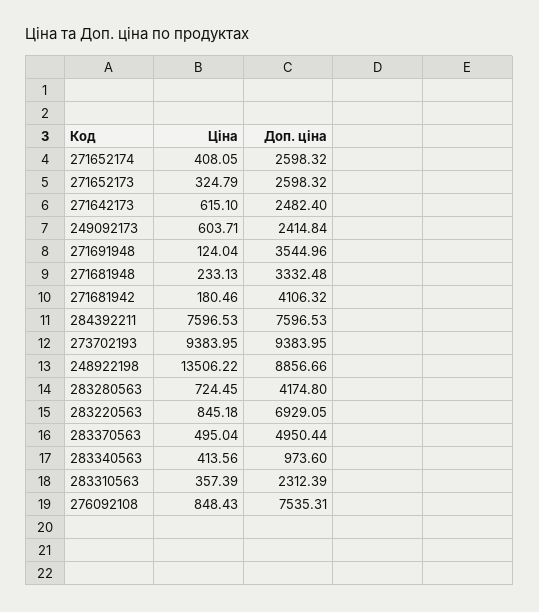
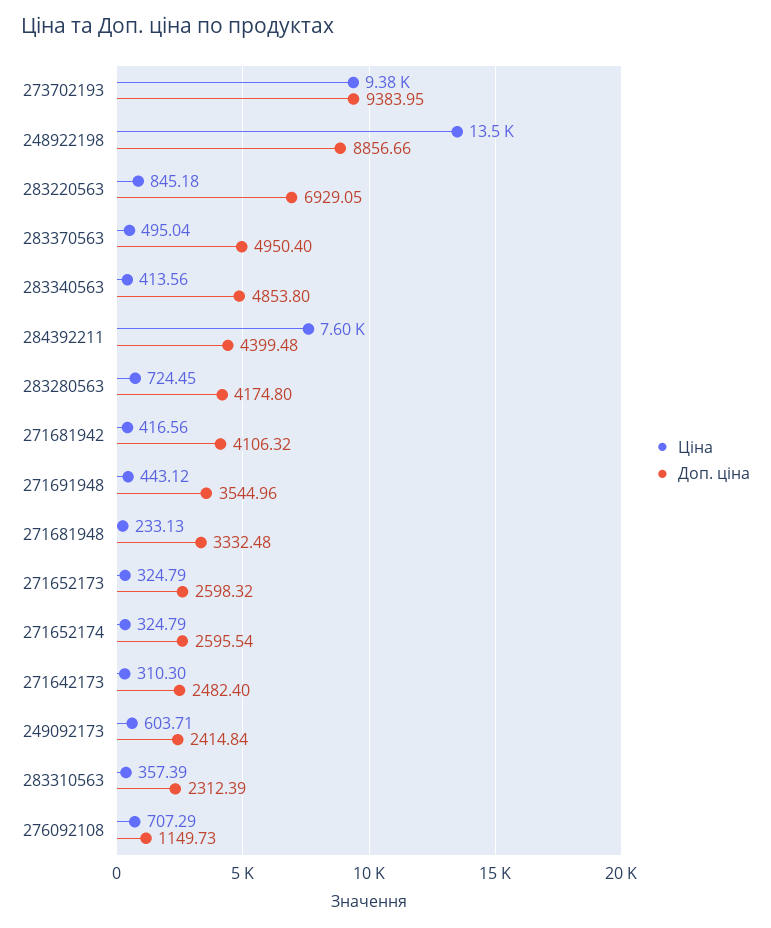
  {
    "Ціна": {
-     "271652174": 408.05,
+     "271652174": 324.79,
      "271652173": 324.79,
-     "271642173": 615.1,
+     "271642173": 310.3,
      "249092173": 603.71,
-     "271691948": 124.04,
+     "271691948": 443.12,
      "271681948": 233.13,
-     "271681942": 180.46,
+     "271681942": 416.56,
      "284392211": 7596.53,
      "273702193": 9383.95,
      "248922198": 13506.22,
      "283280563": 724.45,
      "283220563": 845.18,
      "283370563": 495.04,
      "283340563": 413.56,
      "283310563": 357.39,
-     "276092108": 848.43
+     "276092108": 707.29
    },
    "Доп. ціна": {
-     "271652174": 2598.32,
+     "271652174": 2595.54,
      "271652173": 2598.32,
      "271642173": 2482.4,
      "249092173": 2414.84,
      "271691948": 3544.96,
      "271681948": 3332.48,
      "271681942": 4106.32,
-     "284392211": 7596.53,
+     "284392211": 4399.48,
      "273702193": 9383.95,
      "248922198": 8856.66,
      "283280563": 4174.8,
      "283220563": 6929.05,
-     "283370563": 4950.44,
+     "283370563": 4950.4,
-     "283340563": 973.6,
+     "283340563": 4853.8,
      "283310563": 2312.39,
-     "276092108": 7535.31
+     "276092108": 1149.73
    }
  }

